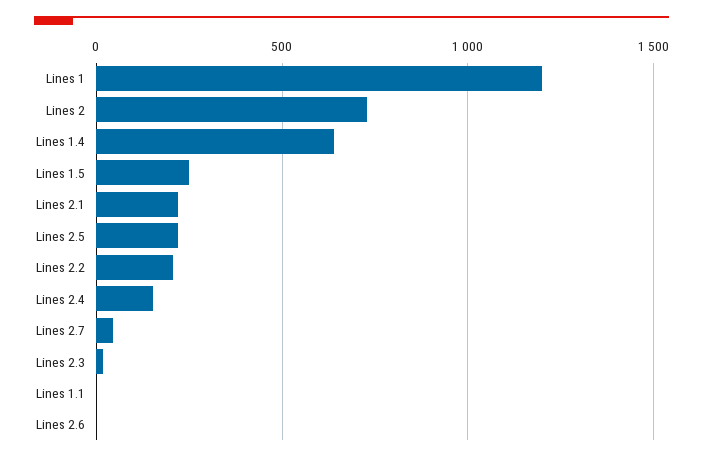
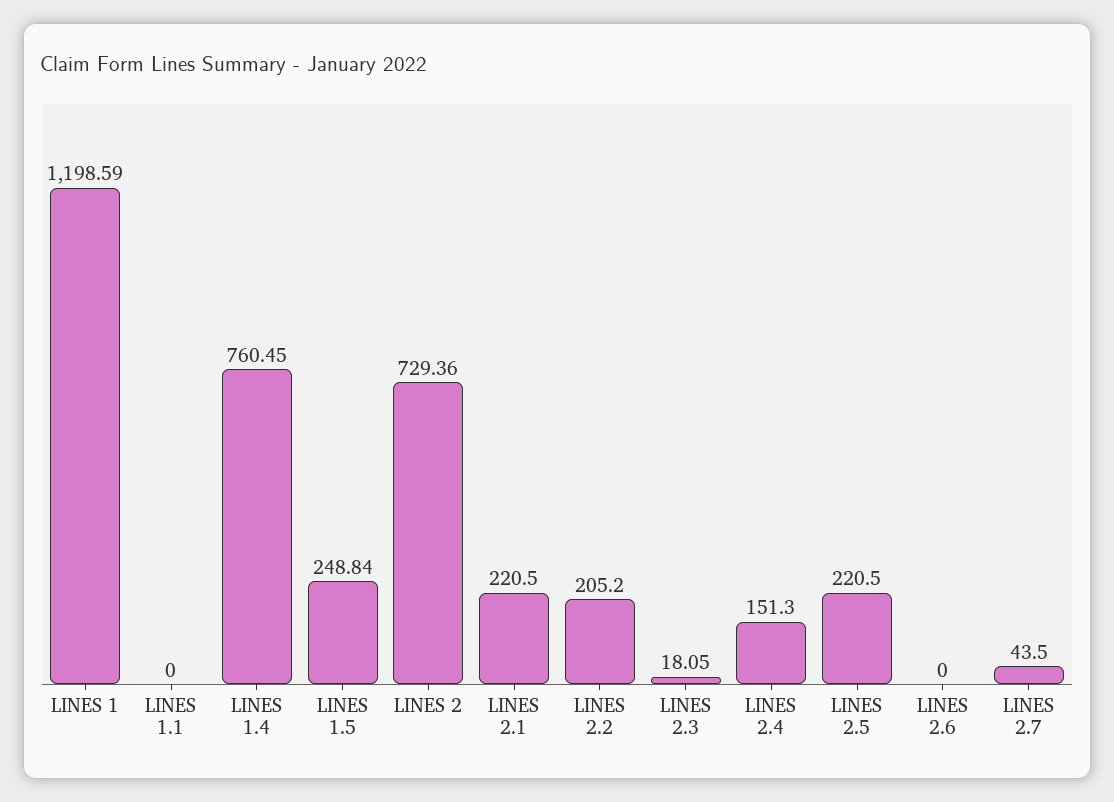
  {
    "Lines 1": 1198.59,
    "Lines 2": 729.36,
-   "Lines 1.4": 650,
+   "Lines 1.4": 760.45,
    "Lines 1.5": 248.84,
    "Lines 2.1": 220.5,
    "Lines 2.5": 220.5,
    "Lines 2.2": 205.2,
    "Lines 2.4": 151.3,
    "Lines 2.7": 43.5,
    "Lines 2.3": 18.05,
    "Lines 1.1": 0,
    "Lines 2.6": 0
  }

